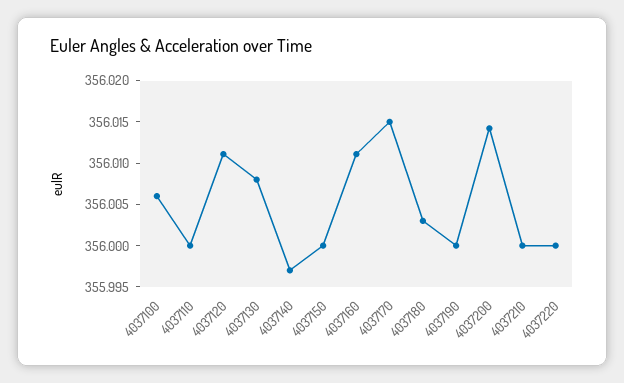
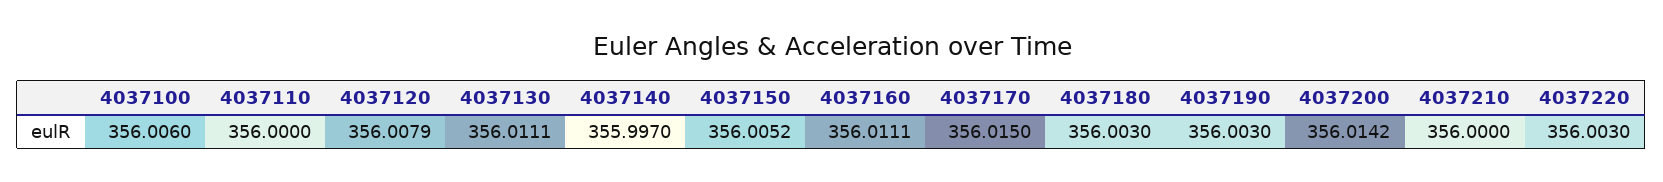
  {
    "4037100": 356.006,
    "4037110": 356,
-   "4037120": 356.011,
+   "4037120": 356.0079,
-   "4037130": 356.008,
+   "4037130": 356.0111,
    "4037140": 355.997,
-   "4037150": 356,
+   "4037150": 356.0052,
    "4037160": 356.0111,
    "4037170": 356.015,
    "4037180": 356.003,
-   "4037190": 356,
+   "4037190": 356.003,
    "4037200": 356.0142,
    "4037210": 356,
-   "4037220": 356
+   "4037220": 356.003
  }

